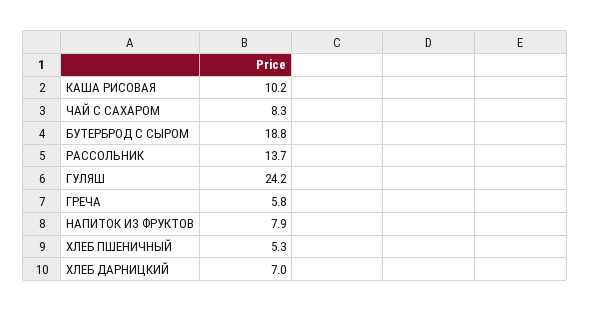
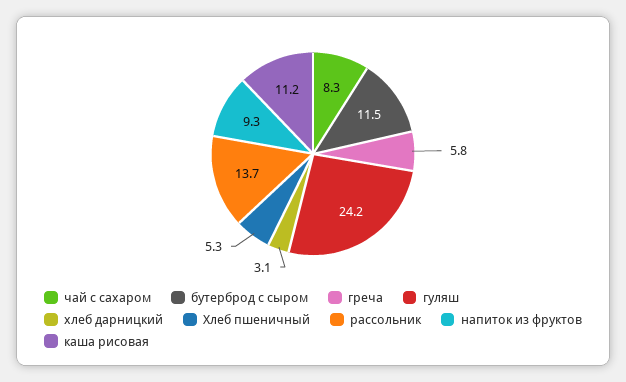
  {
-   "КАША РИСОВАЯ": 10.2,
+   "КАША РИСОВАЯ": 11.2,
    "ЧАЙ С САХАРОМ": 8.3,
-   "БУТЕРБРОД С СЫРОМ": 18.8,
+   "БУТЕРБРОД С СЫРОМ": 11.5,
    "РАССОЛЬНИК": 13.7,
    "ГУЛЯШ": 24.2,
    "ГРЕЧА": 5.8,
-   "НАПИТОК ИЗ ФРУКТОВ": 7.9,
+   "НАПИТОК ИЗ ФРУКТОВ": 9.3,
    "ХЛЕБ ПШЕНИЧНЫЙ": 5.3,
-   "ХЛЕБ ДАРНИЦКИЙ": 7
+   "ХЛЕБ ДАРНИЦКИЙ": 3.1
  }

